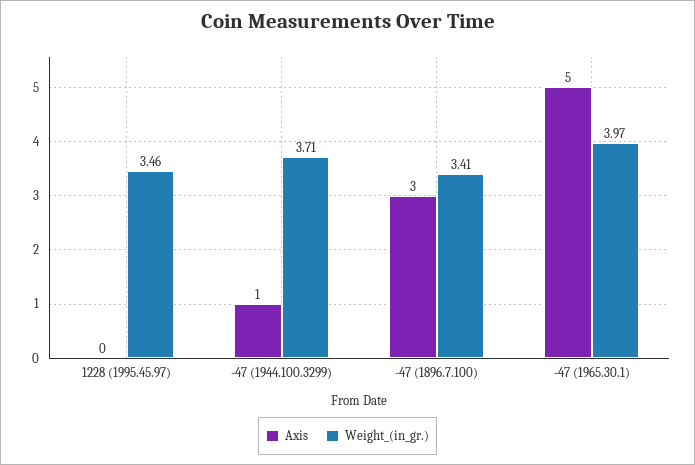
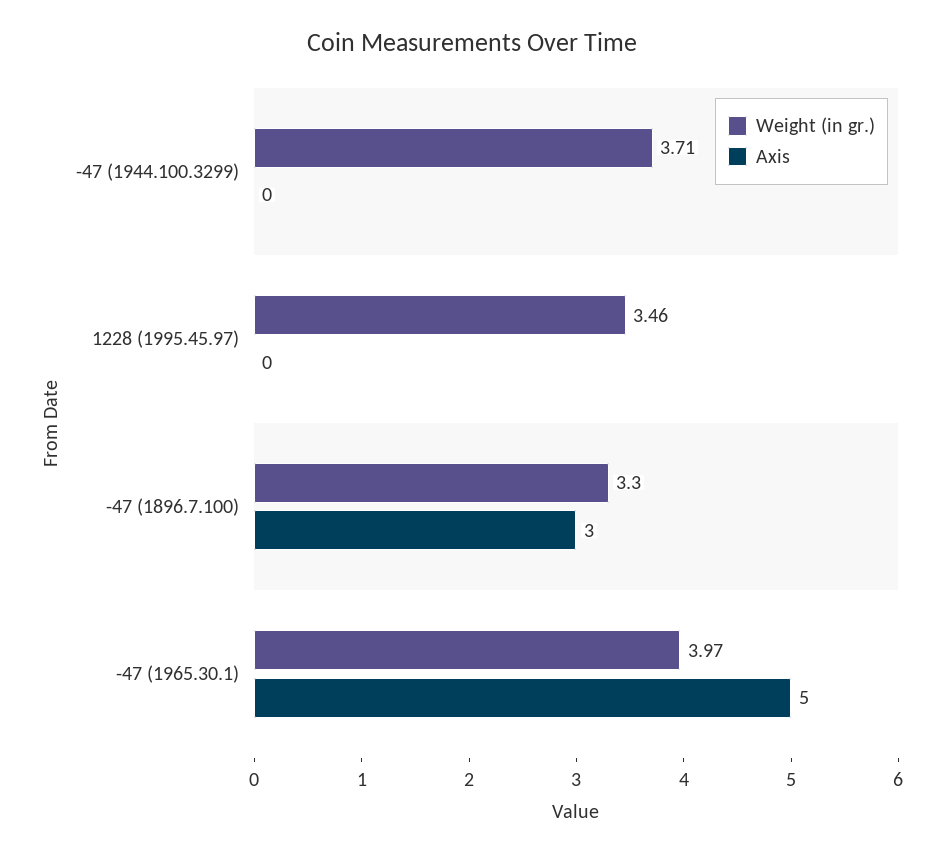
  {
    "Axis": {
      "1228 (1995.45.97)": 0,
-     "-47 (1944.100.3299)": 1,
+     "-47 (1944.100.3299)": 0,
      "-47 (1896.7.100)": 3,
      "-47 (1965.30.1)": 5
    },
    "Weight_(in_gr.)": {
      "1228 (1995.45.97)": 3.46,
      "-47 (1944.100.3299)": 3.71,
-     "-47 (1896.7.100)": 3.41,
+     "-47 (1896.7.100)": 3.3,
      "-47 (1965.30.1)": 3.97
    }
  }

